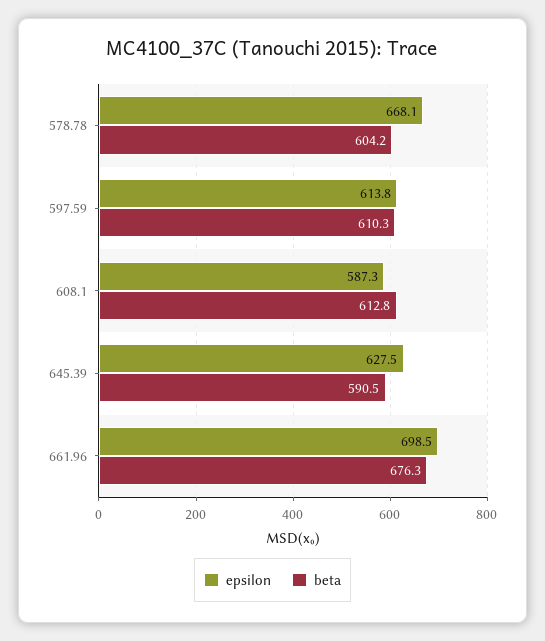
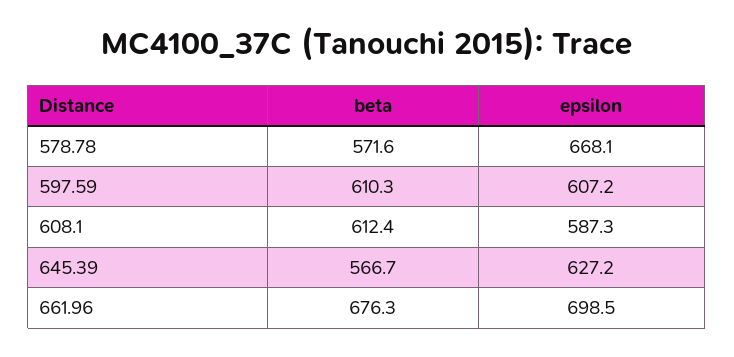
  {
    "epsilon": {
      "578.78": 668.1,
-     "597.59": 613.8,
+     "597.59": 607.2,
      "608.1": 587.3,
-     "645.39": 627.5,
+     "645.39": 627.2,
      "661.96": 698.5
    },
    "beta": {
-     "578.78": 604.2,
+     "578.78": 571.6,
      "597.59": 610.3,
-     "608.1": 612.8,
+     "608.1": 612.4,
-     "645.39": 590.5,
+     "645.39": 566.7,
      "661.96": 676.3
    }
  }

